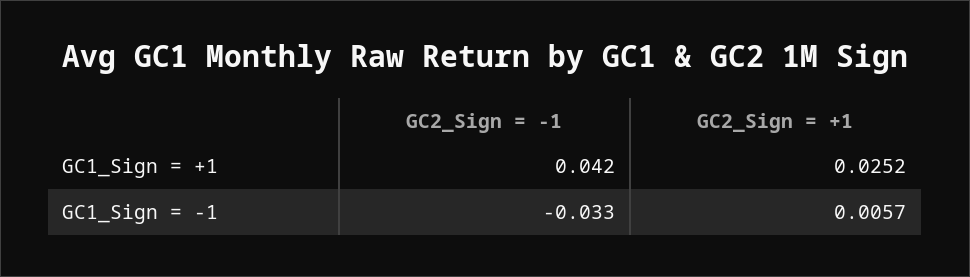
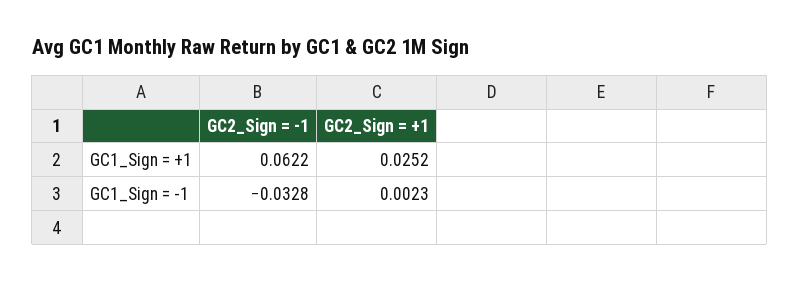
  {
    "GC2_Sign = -1": {
-     "GC1_Sign = +1": 0.042,
+     "GC1_Sign = +1": 0.0622,
      "GC1_Sign = -1": -0.0328
    },
    "GC2_Sign = +1": {
      "GC1_Sign = +1": 0.0252,
-     "GC1_Sign = -1": 0.0057
+     "GC1_Sign = -1": 0.0023
    }
  }

